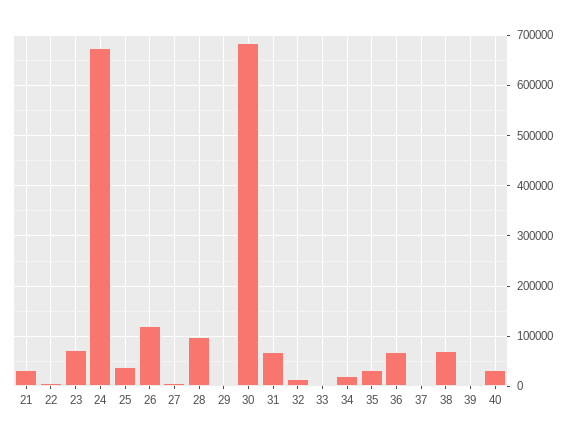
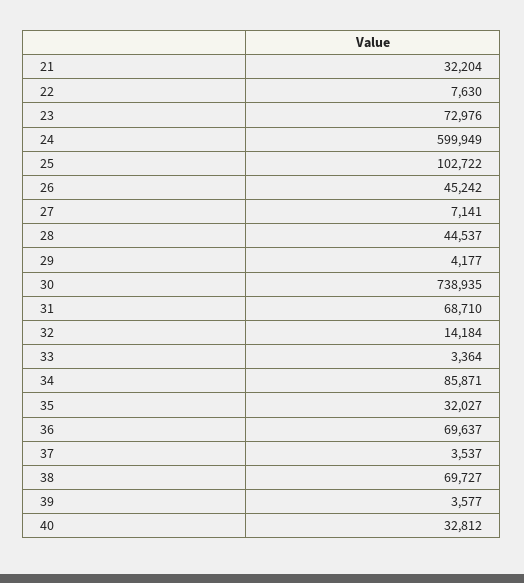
  {
    "21": 32204,
    "22": 7630,
    "23": 72976,
-   "24": 680000,
+   "24": 599949,
-   "25": 40000,
+   "25": 102722,
-   "26": 120000,
+   "26": 45242,
    "27": 7141,
-   "28": 100000,
+   "28": 44537,
    "29": 4177,
-   "30": 680000,
+   "30": 738935,
    "31": 68710,
    "32": 14184,
    "33": 3364,
-   "34": 20000,
+   "34": 85871,
    "35": 32027,
    "36": 69637,
    "37": 3537,
    "38": 69727,
    "39": 3577,
    "40": 32812
  }

